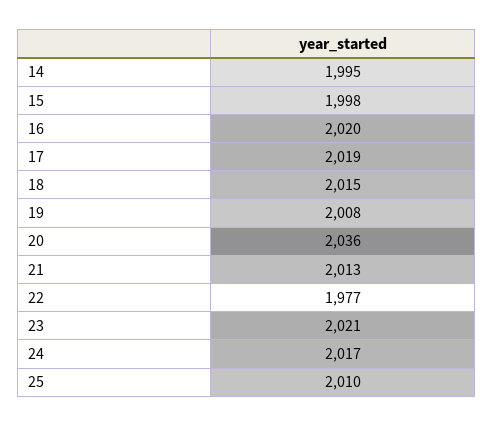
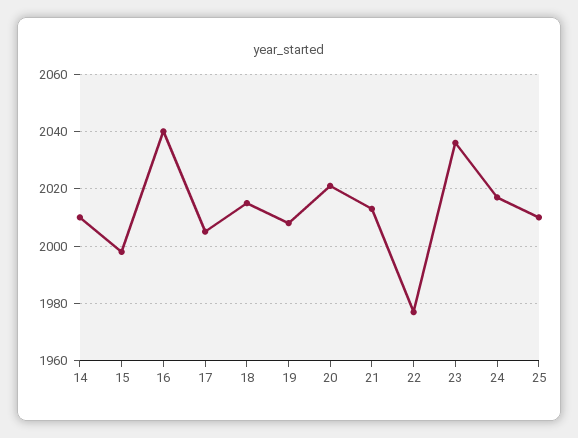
  {
-   "14": 1995,
+   "14": 2010,
    "15": 1998,
-   "16": 2020,
+   "16": 2040,
-   "17": 2019,
+   "17": 2005,
    "18": 2015,
    "19": 2008,
-   "20": 2036,
+   "20": 2020,
    "21": 2013,
    "22": 1977,
-   "23": 2021,
+   "23": 2035,
    "24": 2017,
    "25": 2010
  }

